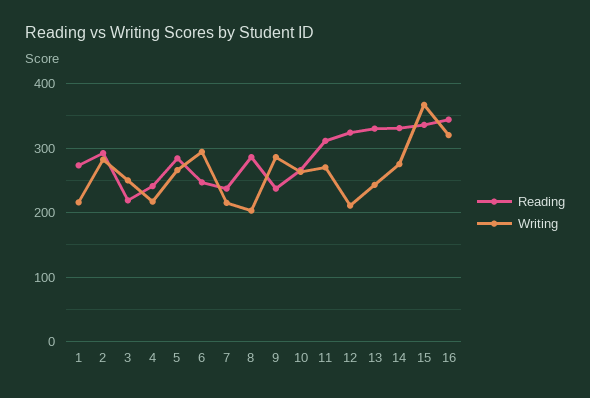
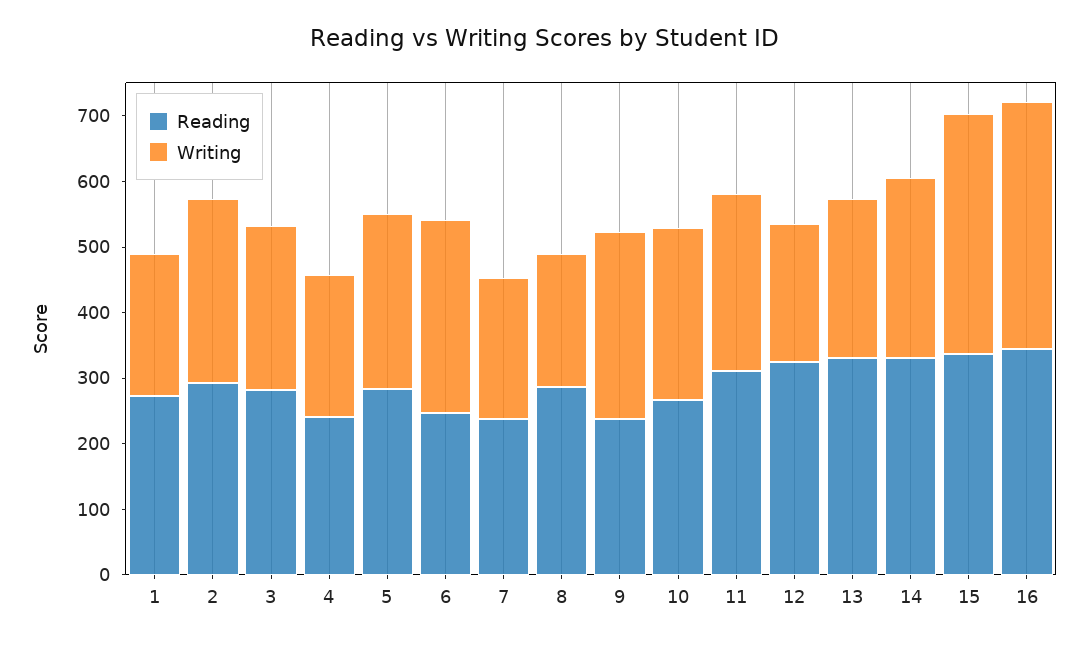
  {
    "Reading": {
      "1": 270,
      "2": 290,
-     "3": 220,
+     "3": 280,
      "4": 240,
      "5": 280,
      "6": 250,
      "7": 240,
      "8": 290,
      "9": 240,
      "10": 270,
      "11": 310,
      "12": 320,
      "13": 330,
      "14": 330,
      "15": 340,
      "16": 340
    },
    "Writing": {
      "1": 220,
      "2": 280,
      "3": 250,
      "4": 220,
      "5": 270,
      "6": 290,
      "7": 220,
      "8": 200,
      "9": 290,
      "10": 260,
      "11": 270,
      "12": 210,
      "13": 240,
      "14": 280,
      "15": 370,
-     "16": 320
+     "16": 380
    }
  }

